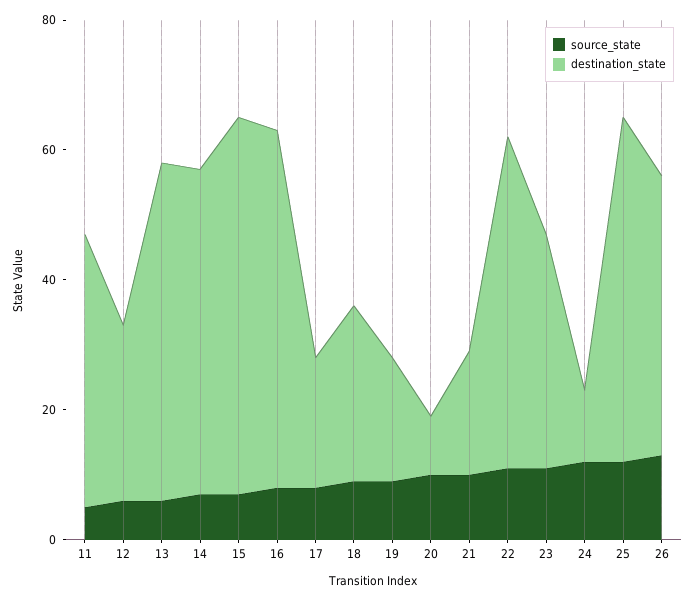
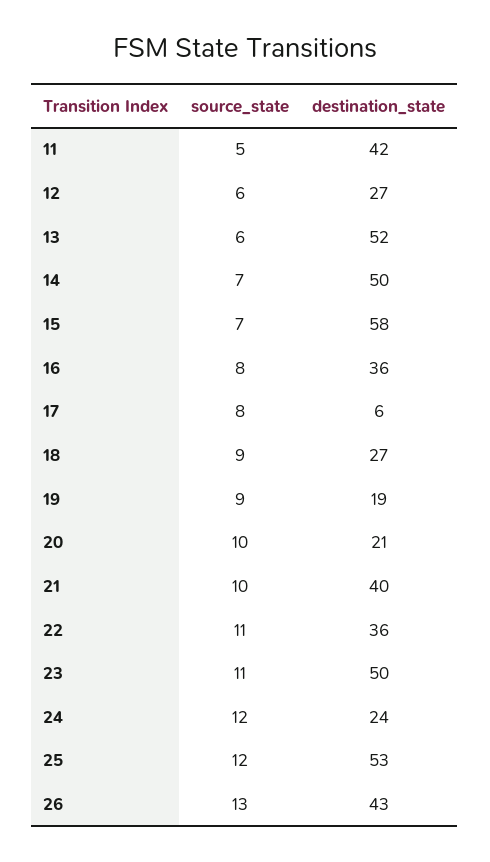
  {
    "source_state": {
      "11": 5,
      "12": 6,
      "13": 6,
      "14": 7,
      "15": 7,
      "16": 8,
      "17": 8,
      "18": 9,
      "19": 9,
      "20": 10,
      "21": 10,
      "22": 11,
      "23": 11,
      "24": 12,
      "25": 12,
      "26": 13
    },
    "destination_state": {
      "11": 42,
      "12": 27,
      "13": 52,
      "14": 50,
      "15": 58,
-     "16": 55,
+     "16": 36,
-     "17": 20,
+     "17": 6,
      "18": 27,
      "19": 19,
-     "20": 10,
+     "20": 21,
-     "21": 20,
+     "21": 40,
-     "22": 50,
+     "22": 36,
-     "23": 35,
+     "23": 50,
-     "24": 10,
+     "24": 24,
      "25": 53,
      "26": 43
    }
  }

